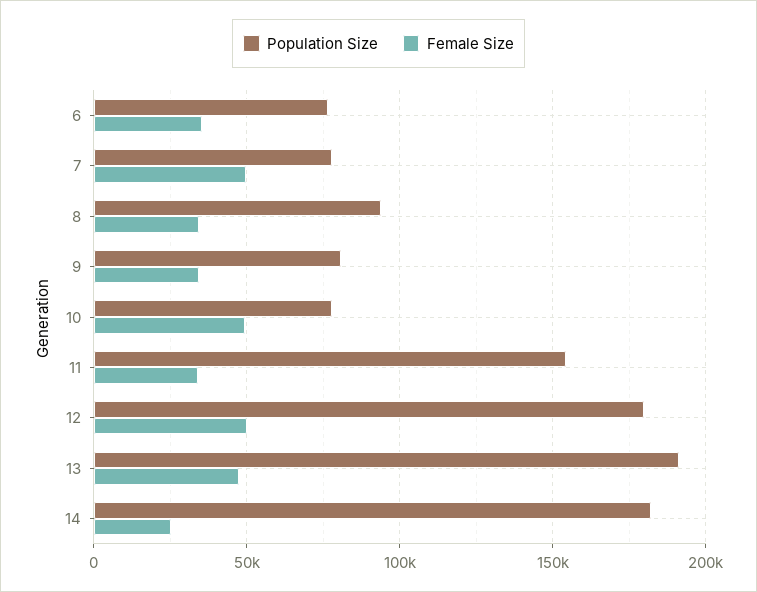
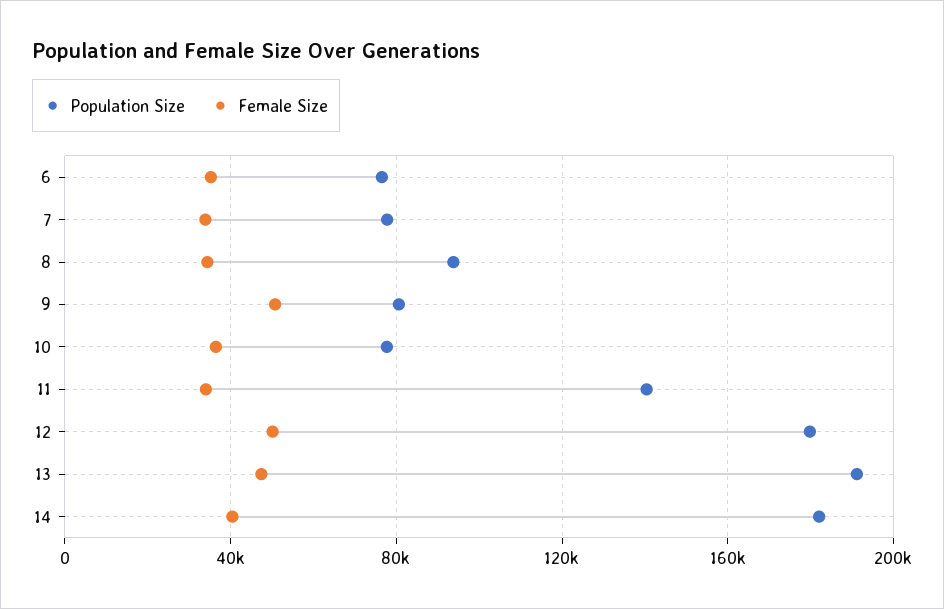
  {
    "Population Size": {
      "6": 75000,
      "7": 80000,
      "8": 95000,
      "9": 80000,
      "10": 80000,
-     "11": 155000,
+     "11": 140000,
      "12": 180000,
      "13": 190000,
      "14": 180000
    },
    "Female Size": {
      "6": 35000,
-     "7": 50000,
+     "7": 35000,
      "8": 35000,
-     "9": 35000,
+     "9": 50000,
-     "10": 50000,
+     "10": 35000,
      "11": 35000,
      "12": 50000,
      "13": 45000,
-     "14": 25000
+     "14": 40000
    }
  }

